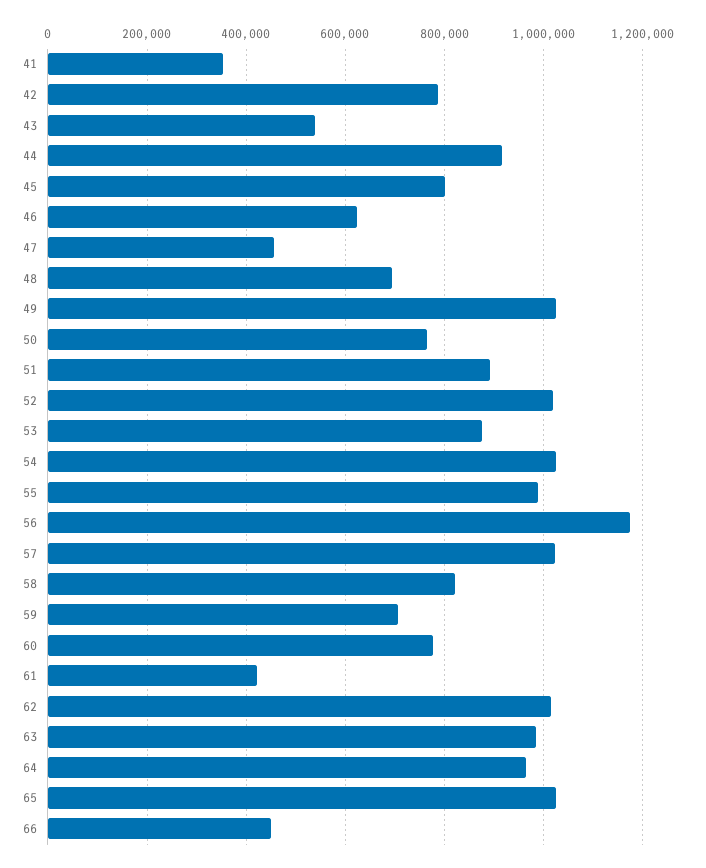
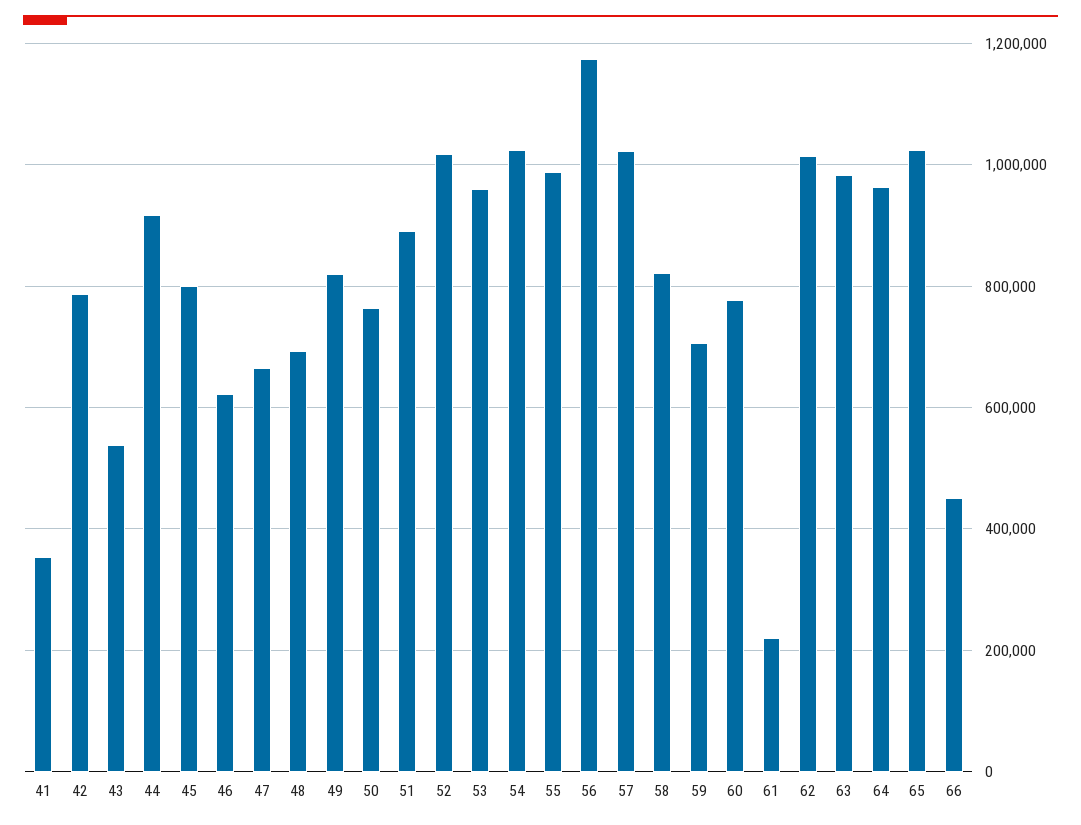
  {
    "41": 360000,
    "42": 780000,
    "43": 540000,
    "44": 920000,
    "45": 800000,
    "46": 620000,
-   "47": 460000,
+   "47": 660000,
    "48": 700000,
-   "49": 1020000,
+   "49": 820000,
    "50": 760000,
    "51": 900000,
    "52": 1020000,
-   "53": 880000,
+   "53": 960000,
    "54": 1020000,
    "55": 980000,
    "56": 1180000,
    "57": 1020000,
    "58": 820000,
    "59": 700000,
    "60": 780000,
-   "61": 420000,
+   "61": 220000,
    "62": 1020000,
    "63": 980000,
    "64": 960000,
    "65": 1020000,
    "66": 460000
  }

